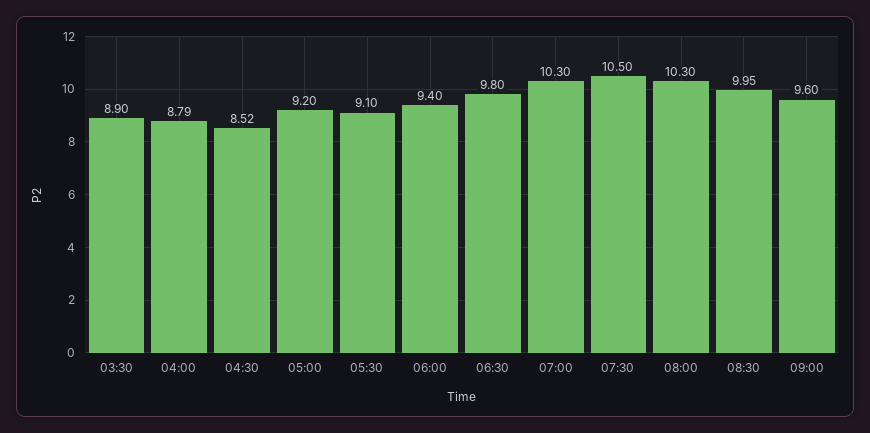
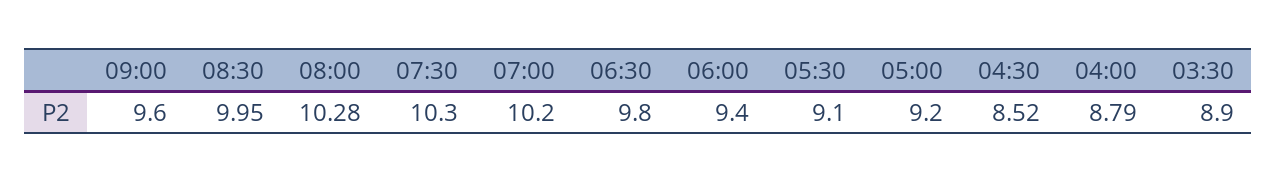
  {
    "03:30": 8.9,
    "04:00": 8.79,
    "04:30": 8.52,
    "05:00": 9.2,
    "05:30": 9.1,
    "06:00": 9.4,
    "06:30": 9.8,
-   "07:00": 10.3,
+   "07:00": 10.2,
-   "07:30": 10.5,
+   "07:30": 10.3,
-   "08:00": 10.3,
+   "08:00": 10.28,
    "08:30": 9.95,
    "09:00": 9.6
  }

